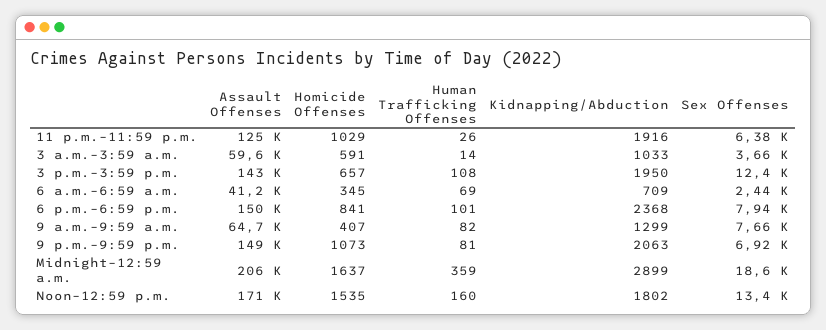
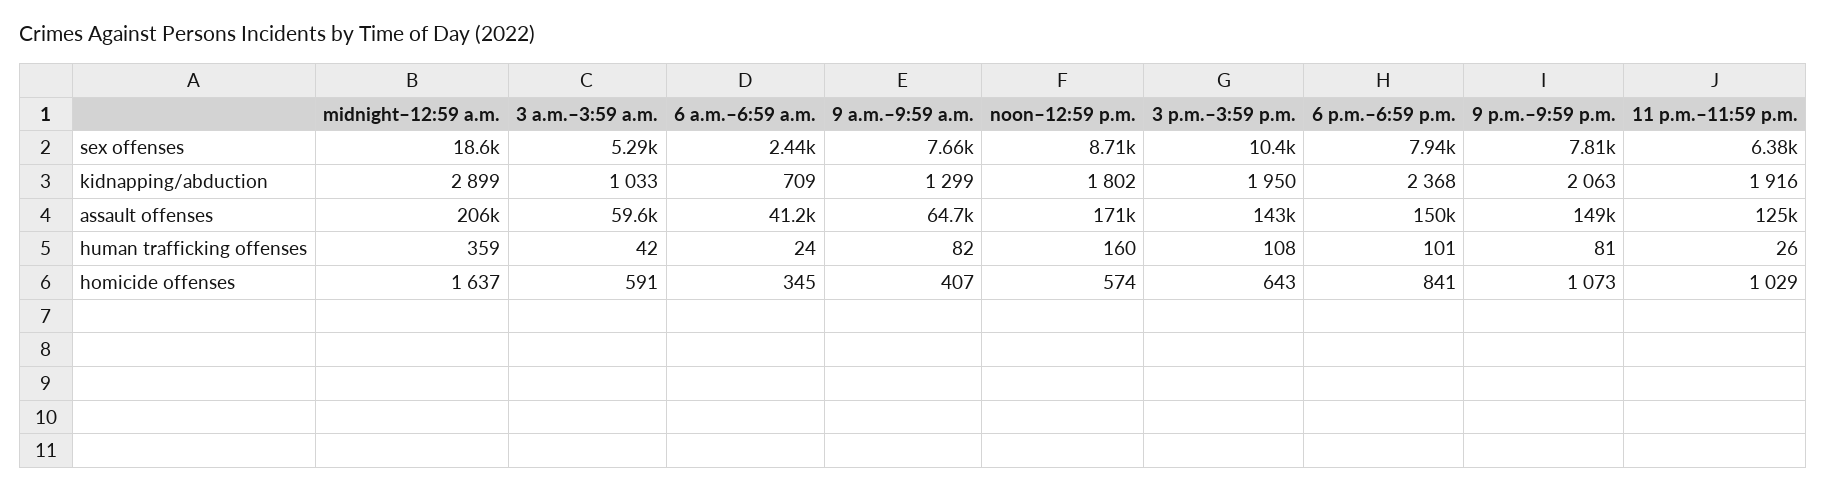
  {
    "Assault Offenses": {
      "11 p.m.–11:59 p.m.": 125000,
      "3 a.m.–3:59 a.m.": 59600,
      "3 p.m.–3:59 p.m.": 143000,
      "6 a.m.–6:59 a.m.": 41200,
      "6 p.m.–6:59 p.m.": 150000,
      "9 a.m.–9:59 a.m.": 64700,
      "9 p.m.–9:59 p.m.": 149000,
      "Midnight–12:59 a.m.": 206000,
      "Noon–12:59 p.m.": 171000
    },
    "Homicide Offenses": {
      "11 p.m.–11:59 p.m.": 1029,
      "3 a.m.–3:59 a.m.": 591,
-     "3 p.m.–3:59 p.m.": 657,
+     "3 p.m.–3:59 p.m.": 643,
      "6 a.m.–6:59 a.m.": 345,
      "6 p.m.–6:59 p.m.": 841,
      "9 a.m.–9:59 a.m.": 407,
      "9 p.m.–9:59 p.m.": 1073,
      "Midnight–12:59 a.m.": 1637,
-     "Noon–12:59 p.m.": 1535
+     "Noon–12:59 p.m.": 574
    },
    "Human Trafficking Offenses": {
      "11 p.m.–11:59 p.m.": 26,
-     "3 a.m.–3:59 a.m.": 14,
+     "3 a.m.–3:59 a.m.": 42,
      "3 p.m.–3:59 p.m.": 108,
-     "6 a.m.–6:59 a.m.": 69,
+     "6 a.m.–6:59 a.m.": 24,
      "6 p.m.–6:59 p.m.": 101,
      "9 a.m.–9:59 a.m.": 82,
      "9 p.m.–9:59 p.m.": 81,
      "Midnight–12:59 a.m.": 359,
      "Noon–12:59 p.m.": 160
    },
    "Kidnapping/Abduction": {
      "11 p.m.–11:59 p.m.": 1916,
      "3 a.m.–3:59 a.m.": 1033,
      "3 p.m.–3:59 p.m.": 1950,
      "6 a.m.–6:59 a.m.": 709,
      "6 p.m.–6:59 p.m.": 2368,
      "9 a.m.–9:59 a.m.": 1299,
      "9 p.m.–9:59 p.m.": 2063,
      "Midnight–12:59 a.m.": 2899,
      "Noon–12:59 p.m.": 1802
    },
    "Sex Offenses": {
      "11 p.m.–11:59 p.m.": 6380,
-     "3 a.m.–3:59 a.m.": 3660,
+     "3 a.m.–3:59 a.m.": 5290,
-     "3 p.m.–3:59 p.m.": 12400,
+     "3 p.m.–3:59 p.m.": 10400,
      "6 a.m.–6:59 a.m.": 2440,
      "6 p.m.–6:59 p.m.": 7940,
      "9 a.m.–9:59 a.m.": 7660,
-     "9 p.m.–9:59 p.m.": 6920,
+     "9 p.m.–9:59 p.m.": 7810,
      "Midnight–12:59 a.m.": 18600,
-     "Noon–12:59 p.m.": 13400
+     "Noon–12:59 p.m.": 8710
    }
  }

